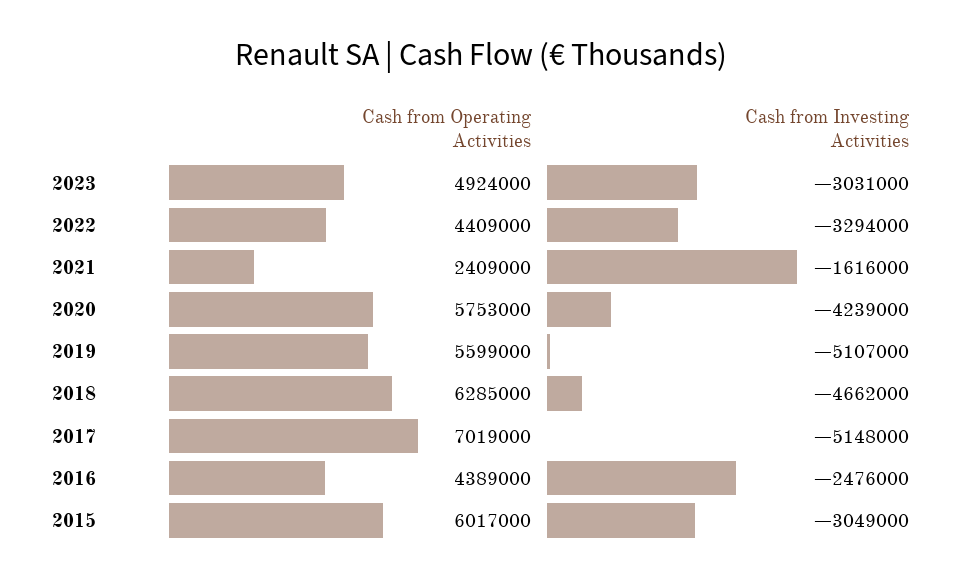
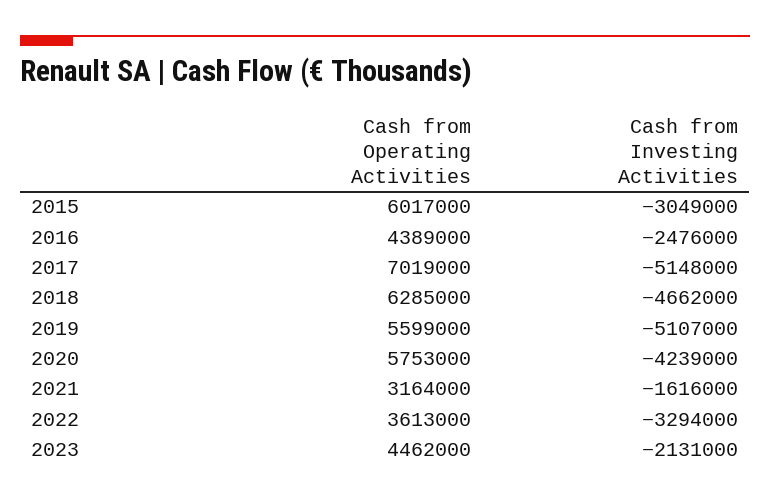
  {
    "Cash from Operating Activities": {
-     "2023": 4924000,
+     "2023": 4462000,
-     "2022": 4409000,
+     "2022": 3613000,
-     "2021": 2409000,
+     "2021": 3164000,
      "2020": 5753000,
      "2019": 5599000,
      "2018": 6285000,
      "2017": 7019000,
      "2016": 4389000,
      "2015": 6017000
    },
    "Cash from Investing Activities": {
-     "2023": -3031000,
+     "2023": -2131000,
      "2022": -3294000,
      "2021": -1616000,
      "2020": -4239000,
      "2019": -5107000,
      "2018": -4662000,
      "2017": -5148000,
      "2016": -2476000,
      "2015": -3049000
    }
  }

